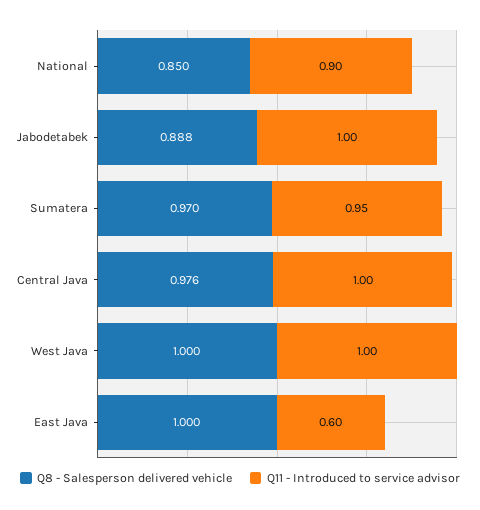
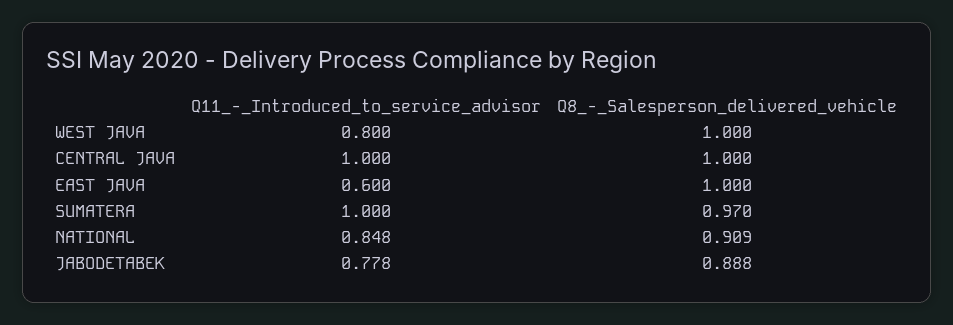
  {
    "Q8 - Salesperson delivered vehicle": {
-     "National": 0.85,
+     "National": 0.909,
      "Jabodetabek": 0.888,
      "Sumatera": 0.97,
-     "Central Java": 0.976,
+     "Central Java": 1,
      "West Java": 1,
      "East Java": 1
    },
    "Q11 - Introduced to service advisor": {
-     "National": 0.9,
+     "National": 0.848,
-     "Jabodetabek": 1,
+     "Jabodetabek": 0.778,
-     "Sumatera": 0.95,
+     "Sumatera": 1,
      "Central Java": 1,
-     "West Java": 1,
+     "West Java": 0.8,
      "East Java": 0.6
    }
  }

